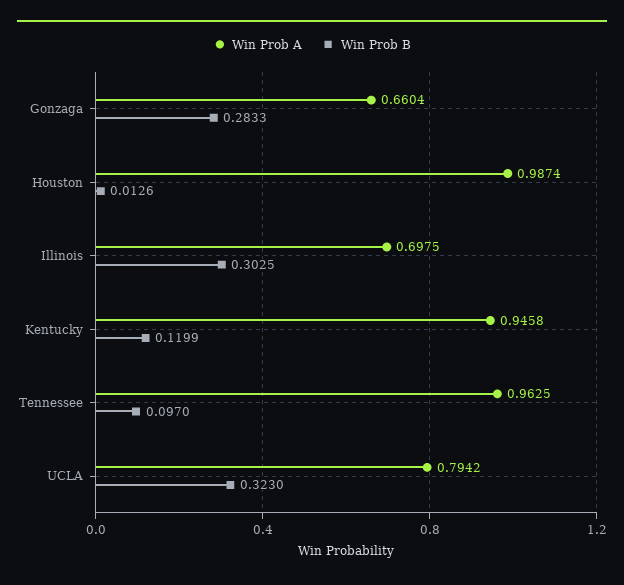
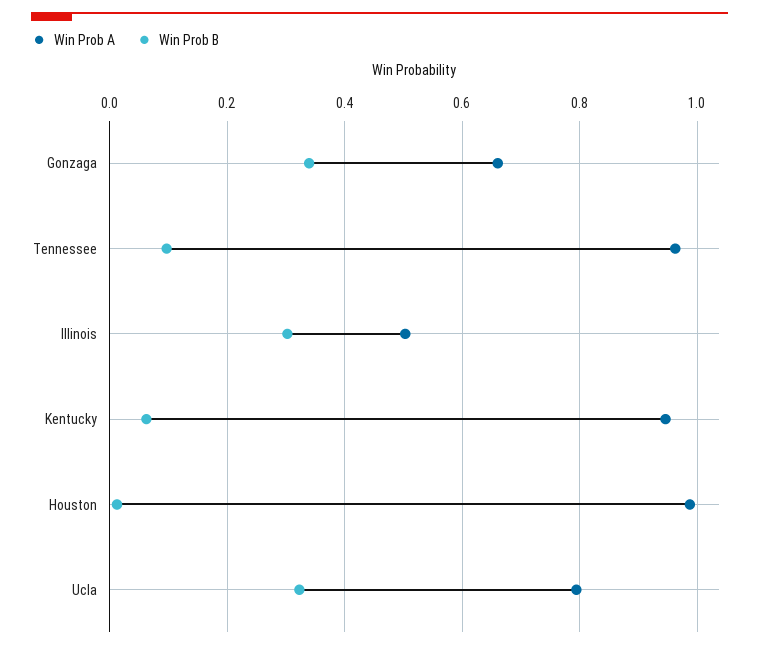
  {
    "Win Prob A": {
      "Gonzaga": 0.6604,
      "Houston": 0.9874,
-     "Illinois": 0.6975,
+     "Illinois": 0.5,
      "Kentucky": 0.9458,
      "Tennessee": 0.9625,
      "UCLA": 0.7942
    },
    "Win Prob B": {
-     "Gonzaga": 0.2833,
+     "Gonzaga": 0.34,
      "Houston": 0.0126,
      "Illinois": 0.3025,
-     "Kentucky": 0.1199,
+     "Kentucky": 0.06,
      "Tennessee": 0.097,
      "UCLA": 0.323
    }
  }

